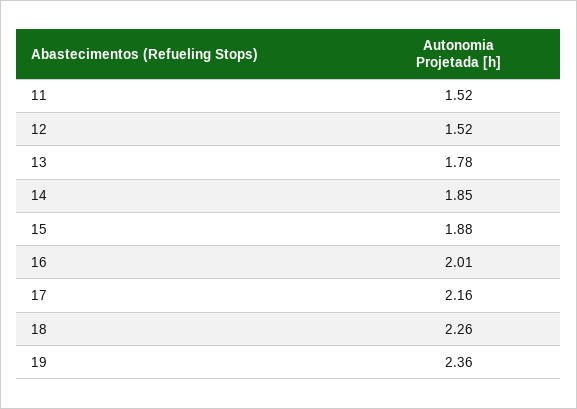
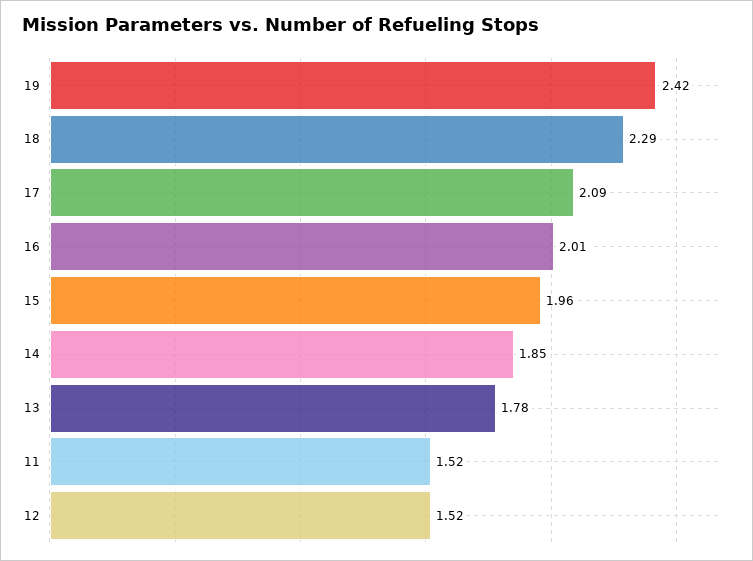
  {
    "11": 1.52,
    "12": 1.52,
    "13": 1.78,
    "14": 1.85,
-   "15": 1.88,
+   "15": 1.96,
    "16": 2.01,
-   "17": 2.16,
+   "17": 2.09,
-   "18": 2.26,
+   "18": 2.29,
-   "19": 2.36
+   "19": 2.42
  }

